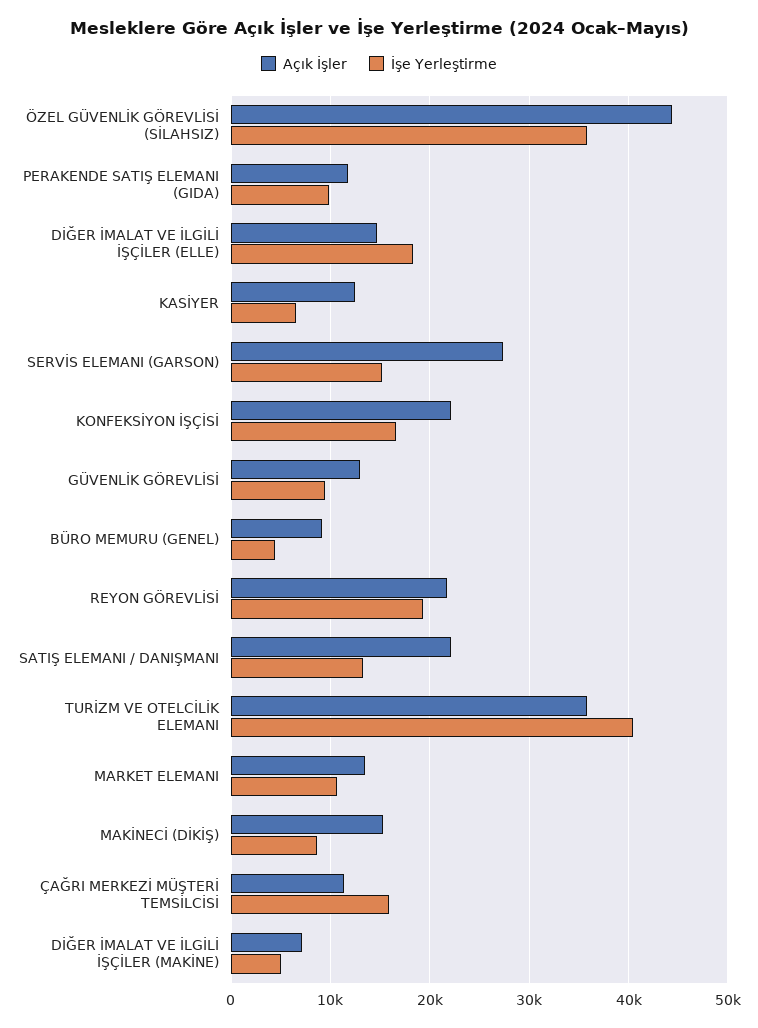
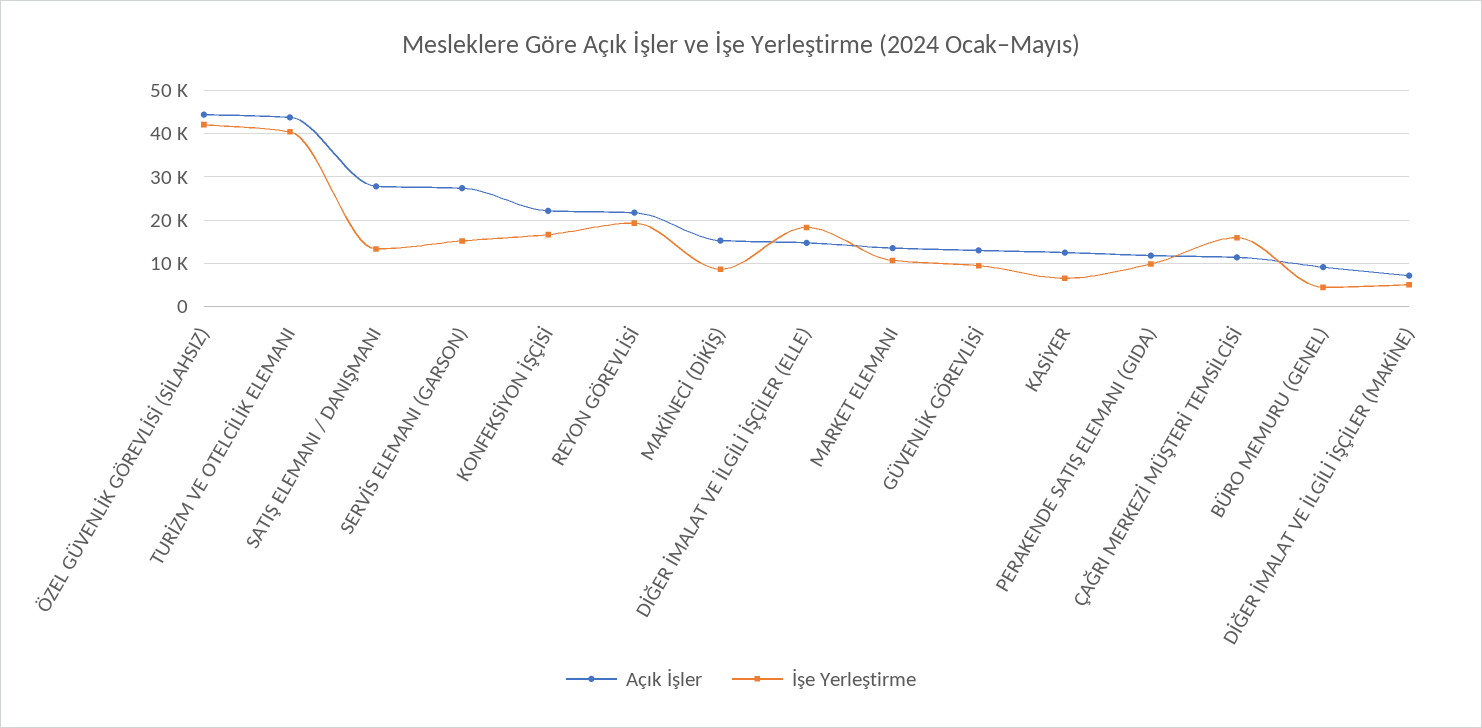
  {
    "Açık İşler": {
      "ÖZEL GÜVENLİK GÖREVLİSİ (SİLAHSIZ)": 44000,
      "PERAKENDE SATIŞ ELEMANI (GIDA)": 12000,
      "DİĞER İMALAT VE İLGİLİ İŞÇİLER (ELLE)": 15000,
      "KASİYER": 12000,
      "SERVİS ELEMANI (GARSON)": 27000,
      "KONFEKSİYON İŞÇİSİ": 22000,
      "GÜVENLİK GÖREVLİSİ": 13000,
      "BÜRO MEMURU (GENEL)": 9000,
      "REYON GÖREVLİSİ": 22000,
-     "SATIŞ ELEMANI / DANIŞMANI": 22000,
+     "SATIŞ ELEMANI / DANIŞMANI": 28000,
-     "TURİZM VE OTELCİLİK ELEMANI": 36000,
+     "TURİZM VE OTELCİLİK ELEMANI": 44000,
      "MARKET ELEMANI": 14000,
      "MAKİNECİ (DİKİŞ)": 15000,
      "ÇAĞRI MERKEZİ MÜŞTERİ TEMSİLCİSİ": 11000,
      "DİĞER İMALAT VE İLGİLİ İŞÇİLER (MAKİNE)": 7000
    },
    "İşe Yerleştirme": {
-     "ÖZEL GÜVENLİK GÖREVLİSİ (SİLAHSIZ)": 36000,
+     "ÖZEL GÜVENLİK GÖREVLİSİ (SİLAHSIZ)": 42000,
      "PERAKENDE SATIŞ ELEMANI (GIDA)": 10000,
      "DİĞER İMALAT VE İLGİLİ İŞÇİLER (ELLE)": 18000,
      "KASİYER": 7000,
      "SERVİS ELEMANI (GARSON)": 15000,
      "KONFEKSİYON İŞÇİSİ": 17000,
      "GÜVENLİK GÖREVLİSİ": 9000,
      "BÜRO MEMURU (GENEL)": 4000,
      "REYON GÖREVLİSİ": 19000,
      "SATIŞ ELEMANI / DANIŞMANI": 13000,
      "TURİZM VE OTELCİLİK ELEMANI": 40000,
      "MARKET ELEMANI": 11000,
      "MAKİNECİ (DİKİŞ)": 9000,
      "ÇAĞRI MERKEZİ MÜŞTERİ TEMSİLCİSİ": 16000,
      "DİĞER İMALAT VE İLGİLİ İŞÇİLER (MAKİNE)": 5000
    }
  }

